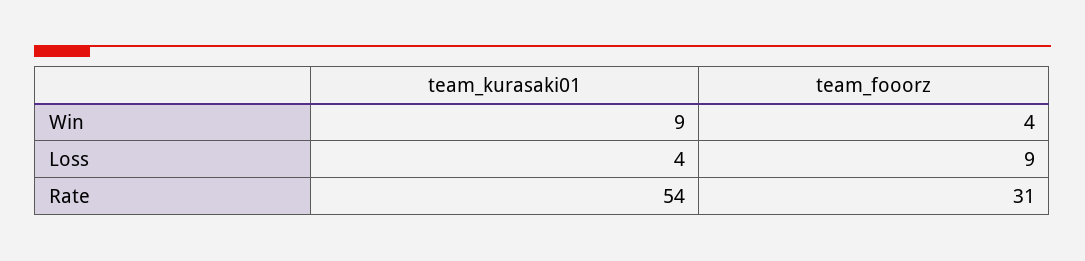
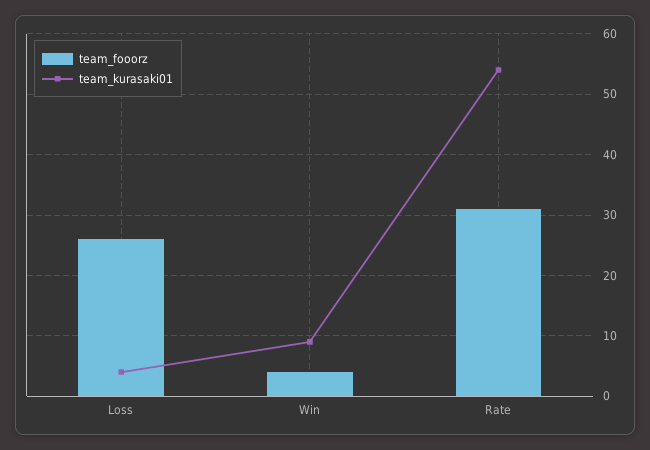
  {
    "team_kurasaki01": {
      "Win": 9,
      "Loss": 4,
      "Rate": 54
    },
    "team_fooorz": {
      "Win": 4,
-     "Loss": 9,
+     "Loss": 26,
      "Rate": 31
    }
  }

